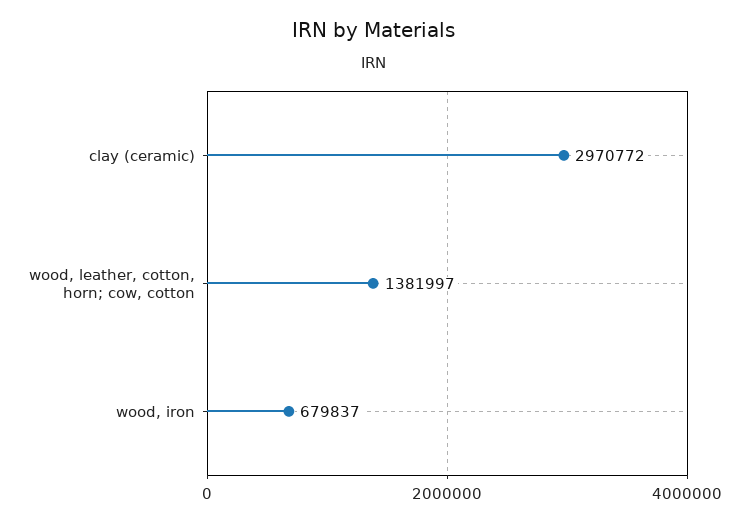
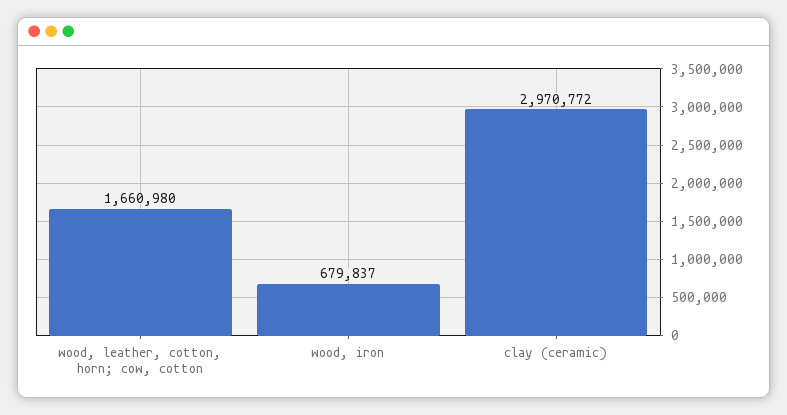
  {
    "clay (ceramic)": 2970772,
-   "wood, leather, cotton, horn; cow, cotton": 1381997,
+   "wood, leather, cotton, horn; cow, cotton": 1660980,
    "wood, iron": 679837
  }

